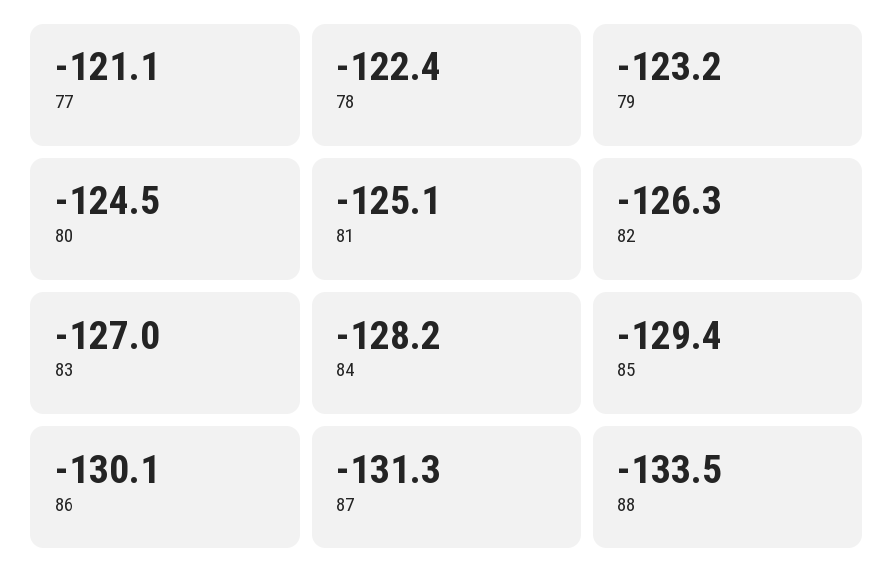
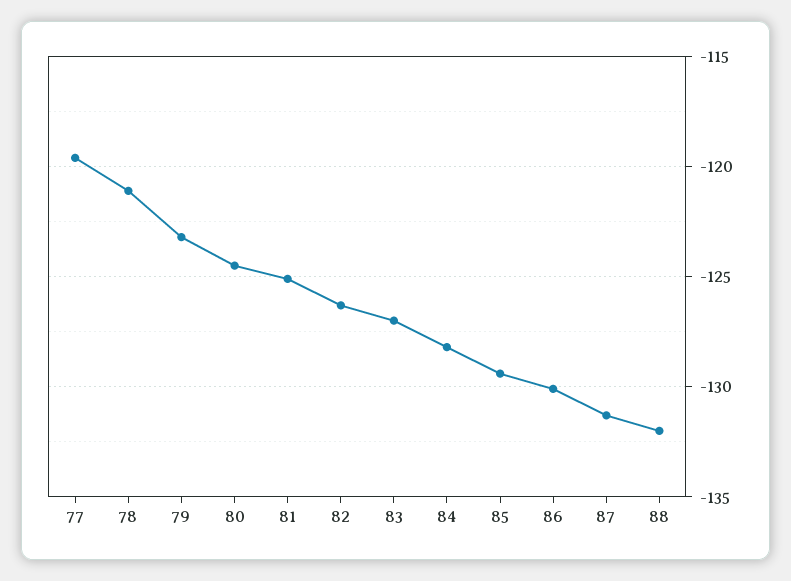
  {
-   "77": -121.1,
+   "77": -119.5,
-   "78": -122.4,
+   "78": -121,
    "79": -123.2,
    "80": -124.5,
    "81": -125.1,
    "82": -126.3,
    "83": -127,
    "84": -128.2,
    "85": -129.4,
    "86": -130.1,
    "87": -131.3,
-   "88": -133.5
+   "88": -132
  }

